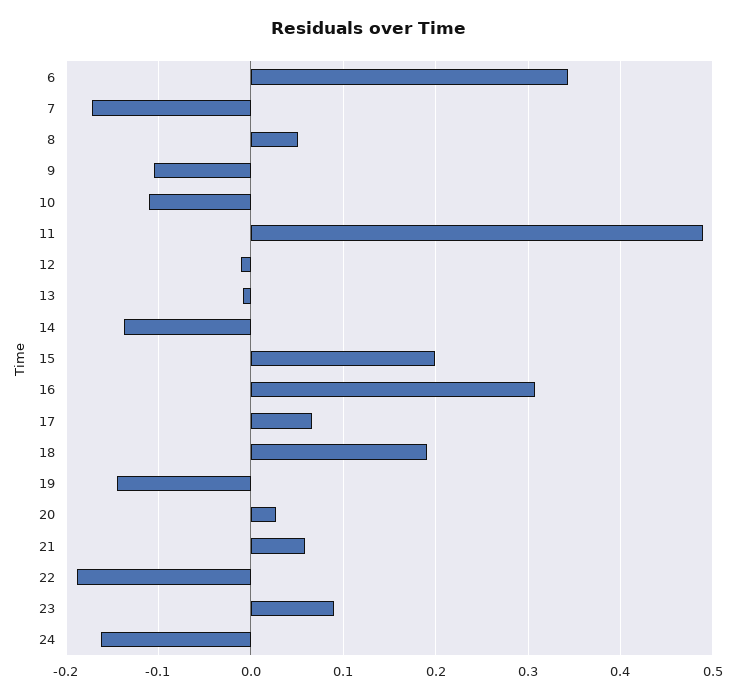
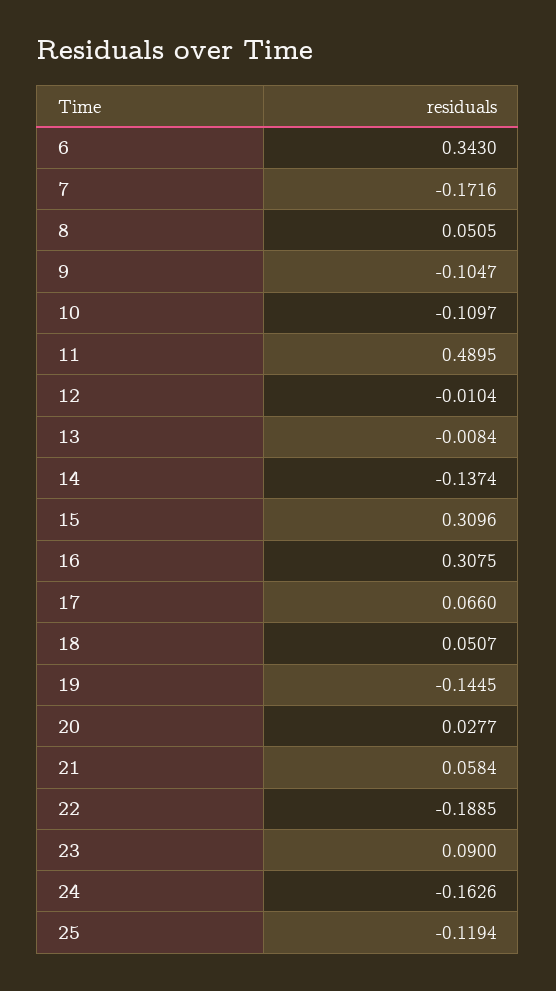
  {
    "6": 0.343,
    "7": -0.1716,
    "8": 0.0505,
    "9": -0.1047,
    "10": -0.1097,
    "11": 0.4895,
    "12": -0.0104,
    "13": -0.0084,
    "14": -0.1374,
-   "15": 0.2,
+   "15": 0.3096,
    "16": 0.3075,
    "17": 0.066,
-   "18": 0.19,
+   "18": 0.0507,
    "19": -0.1445,
    "20": 0.0277,
    "21": 0.0584,
    "22": -0.1885,
    "23": 0.09,
-   "24": -0.1626
+   "24": -0.1626,
+   "25": -0.1194
  }

